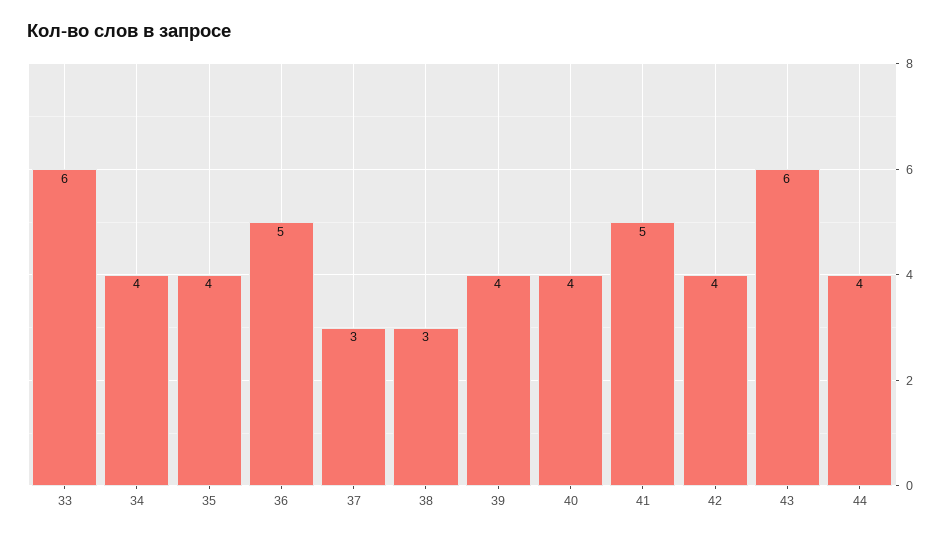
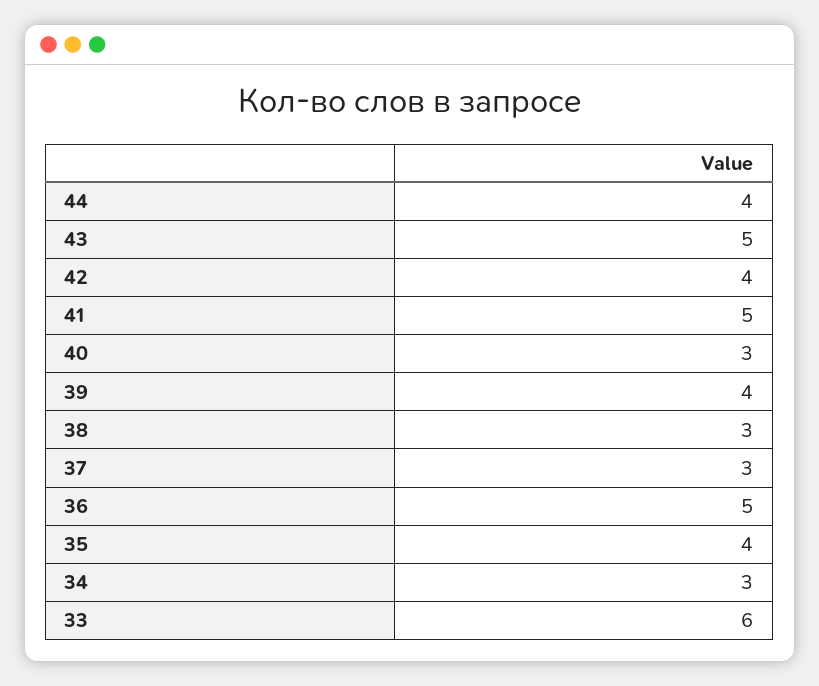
  {
    "33": 6,
-   "34": 4,
+   "34": 3,
    "35": 4,
    "36": 5,
    "37": 3,
    "38": 3,
    "39": 4,
-   "40": 4,
+   "40": 3,
    "41": 5,
    "42": 4,
-   "43": 6,
+   "43": 5,
    "44": 4
  }

